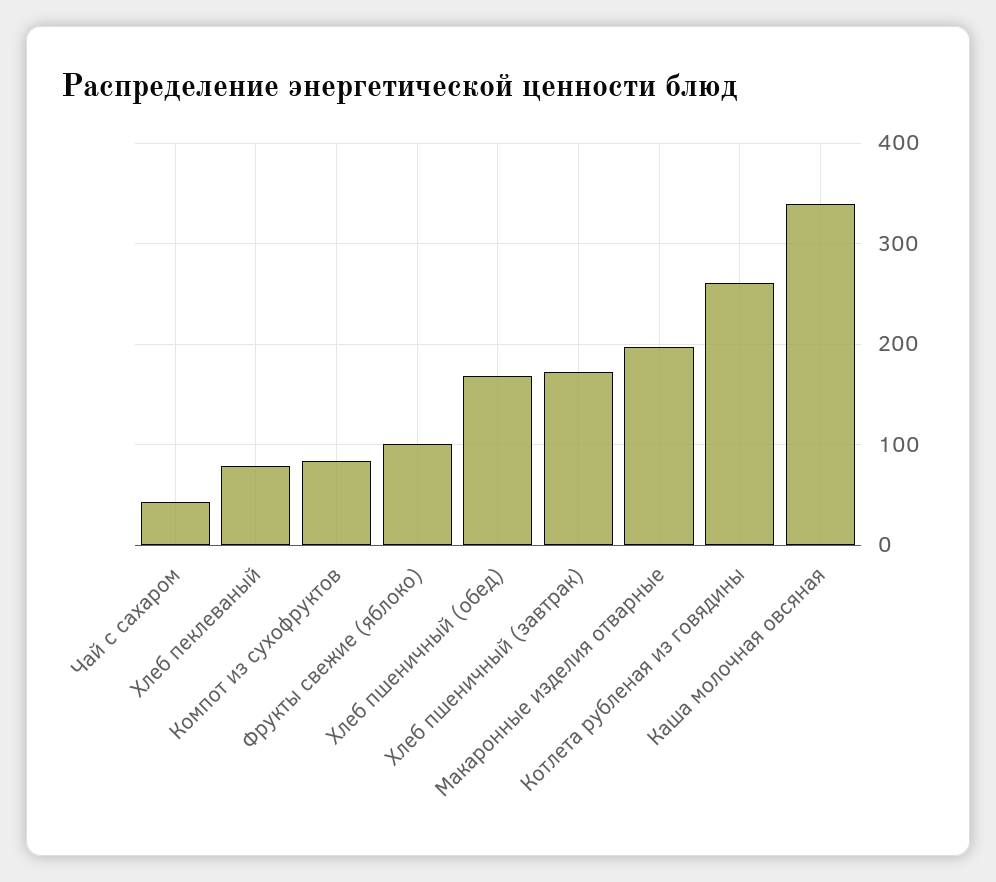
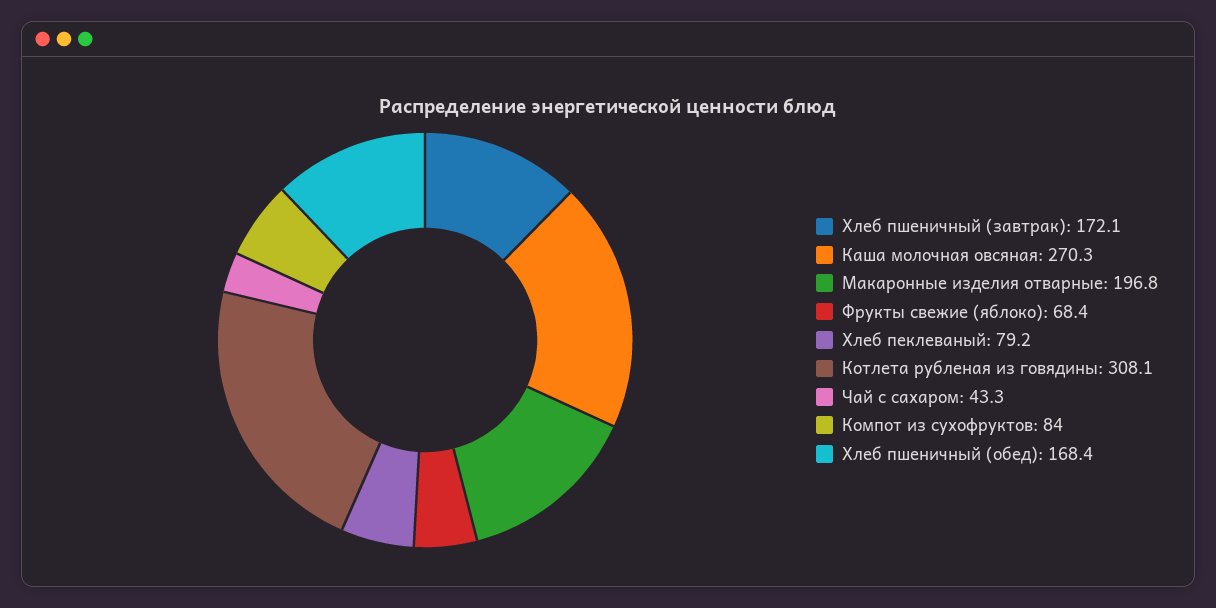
  {
    "Чай с сахаром": 43.3,
    "Хлеб пеклеваный": 79.2,
    "Компот из сухофруктов": 84,
-   "Фрукты свежие (яблоко)": 100,
+   "Фрукты свежие (яблоко)": 68.4,
    "Хлеб пшеничный (обед)": 168.4,
    "Хлеб пшеничный (завтрак)": 172.1,
    "Макаронные изделия отварные": 196.8,
-   "Котлета рубленая из говядины": 260,
+   "Котлета рубленая из говядины": 308.1,
-   "Каша молочная овсяная": 340
+   "Каша молочная овсяная": 270.3
  }

